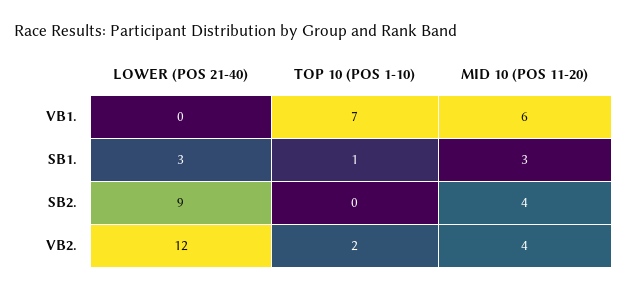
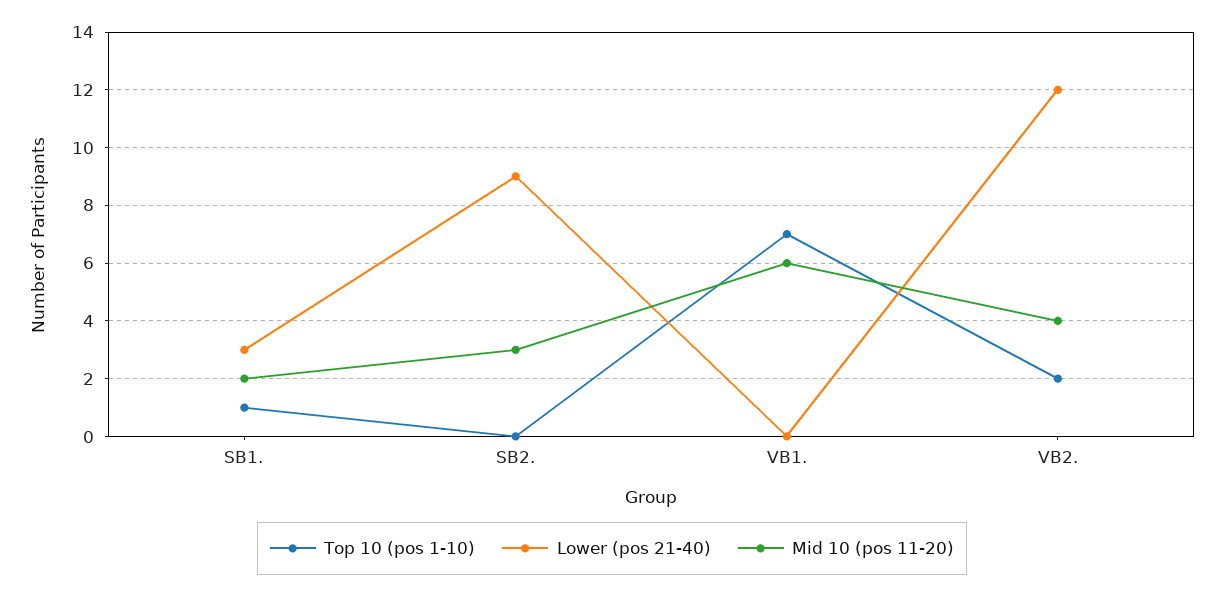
  {
    "LOWER (POS 21-40)": {
      "VB1.": 0,
      "SB1.": 3,
      "SB2.": 9,
      "VB2.": 12
    },
    "TOP 10 (POS 1-10)": {
      "VB1.": 7,
      "SB1.": 1,
      "SB2.": 0,
      "VB2.": 2
    },
    "MID 10 (POS 11-20)": {
      "VB1.": 6,
-     "SB1.": 3,
+     "SB1.": 2,
-     "SB2.": 4,
+     "SB2.": 3,
      "VB2.": 4
    }
  }

